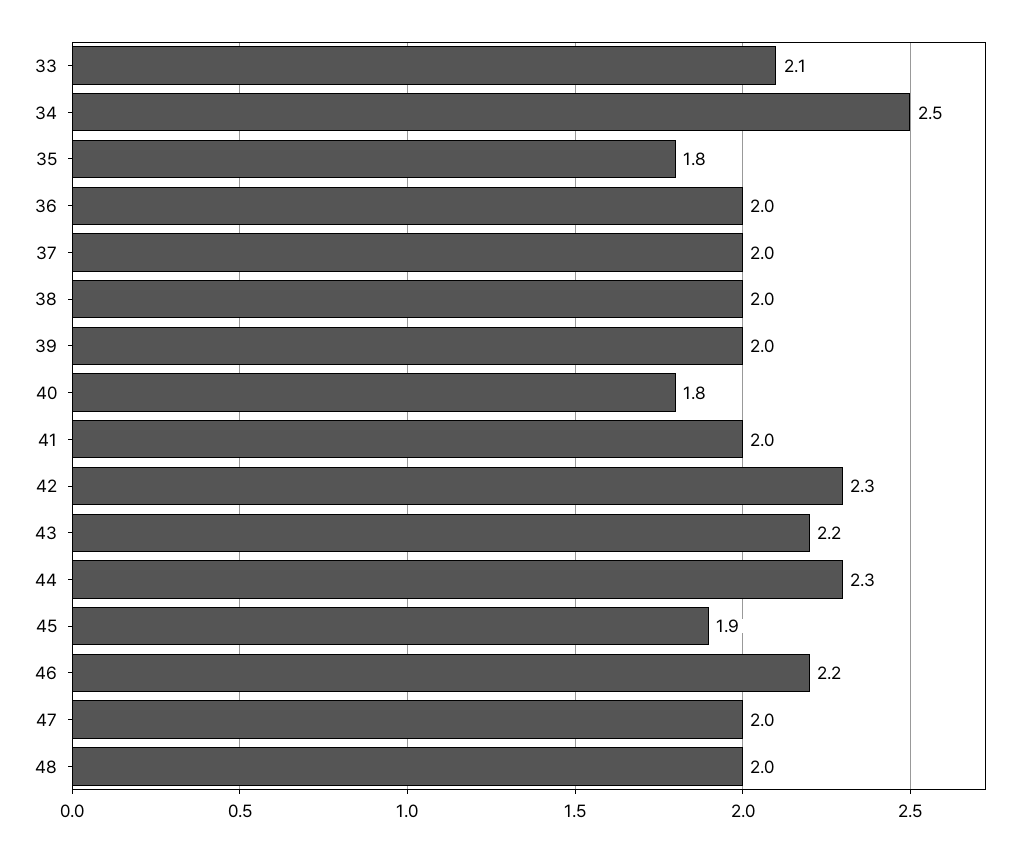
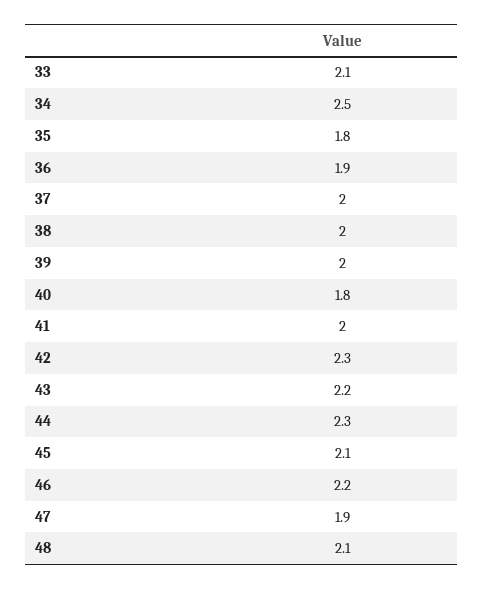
  {
    "33": 2.1,
    "34": 2.5,
    "35": 1.8,
-   "36": 2,
+   "36": 1.9,
    "37": 2,
    "38": 2,
    "39": 2,
    "40": 1.8,
    "41": 2,
    "42": 2.3,
    "43": 2.2,
    "44": 2.3,
-   "45": 1.9,
+   "45": 2.1,
    "46": 2.2,
-   "47": 2,
+   "47": 1.9,
-   "48": 2
+   "48": 2.1
  }

